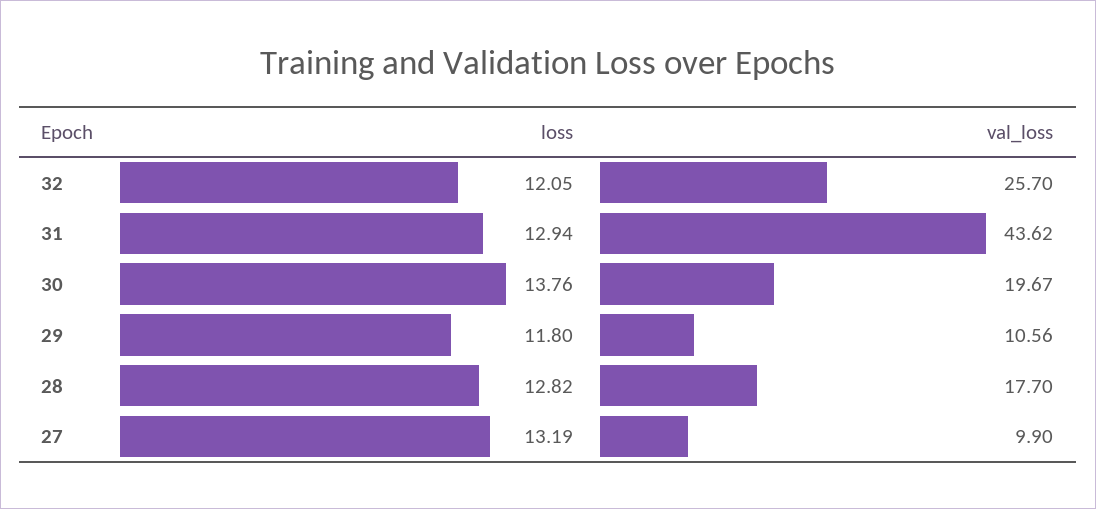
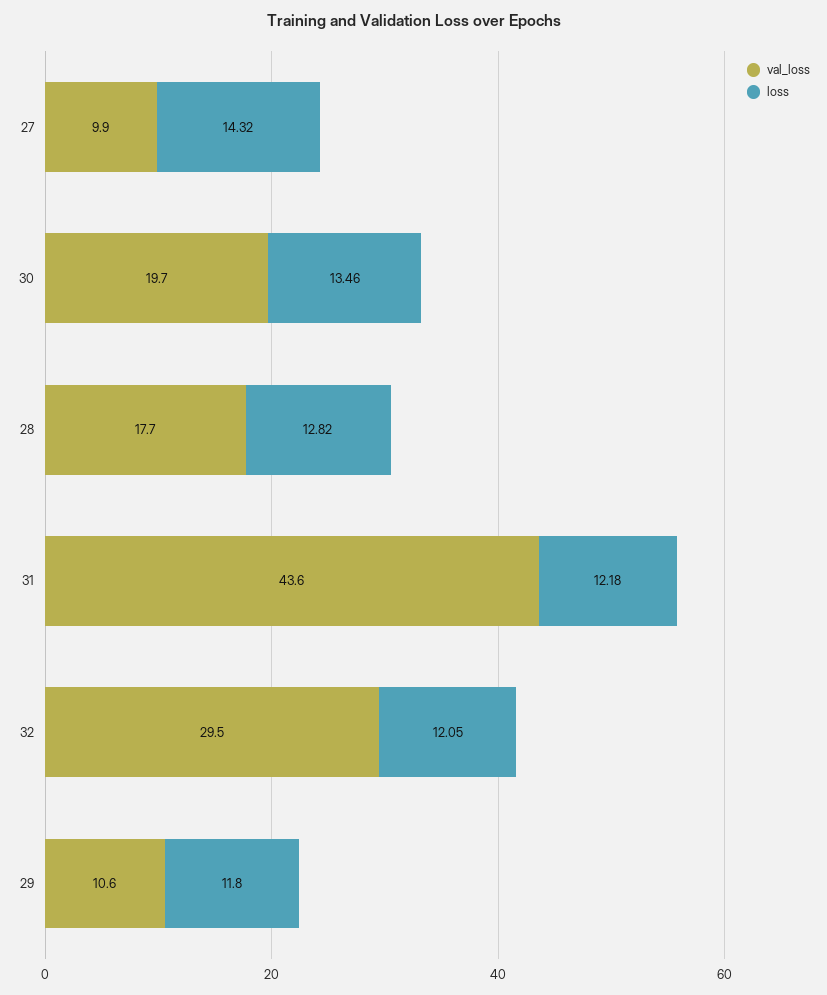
  {
    "loss": {
      "32": 12.05,
-     "31": 12.94,
+     "31": 12.18,
-     "30": 13.76,
+     "30": 13.46,
      "29": 11.8,
      "28": 12.82,
-     "27": 13.19
+     "27": 14.32
    },
    "val_loss": {
-     "32": 25.7,
+     "32": 29.5,
      "31": 43.62,
      "30": 19.67,
      "29": 10.56,
      "28": 17.7,
      "27": 9.9
    }
  }

